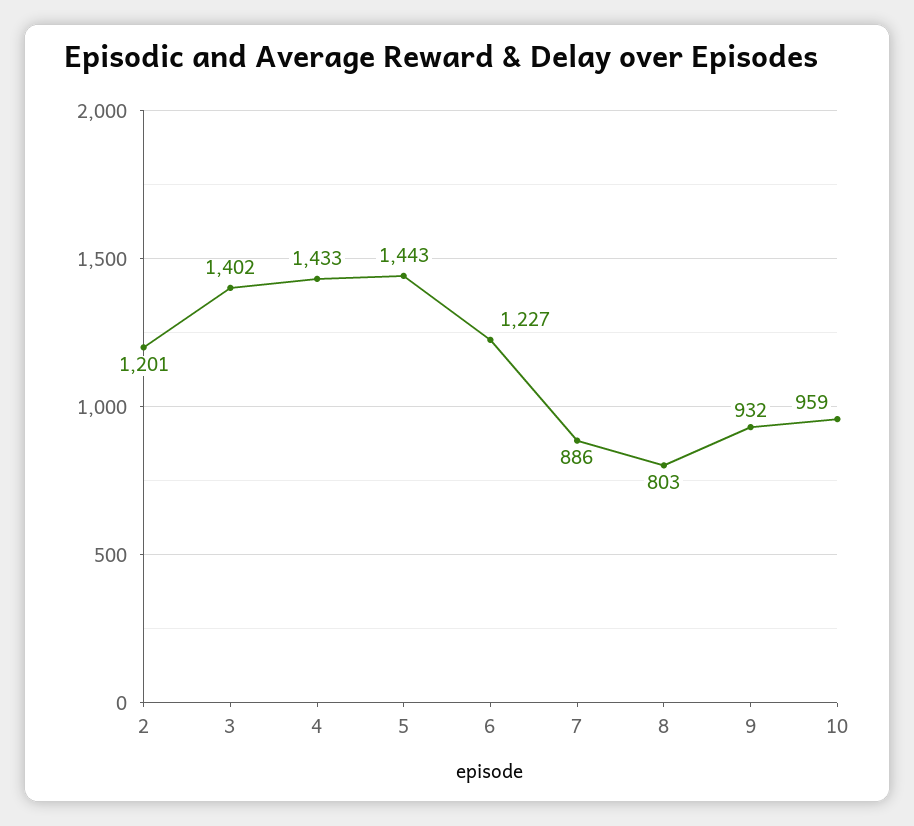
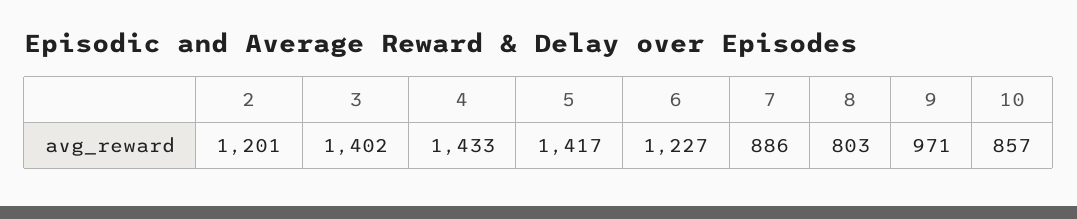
  {
    "2": 1201,
    "3": 1402,
    "4": 1433,
-   "5": 1443,
+   "5": 1417,
    "6": 1227,
    "7": 886,
    "8": 803,
-   "9": 932,
+   "9": 971,
-   "10": 959
+   "10": 857
  }

